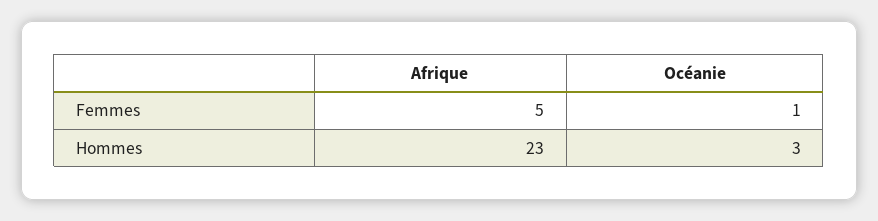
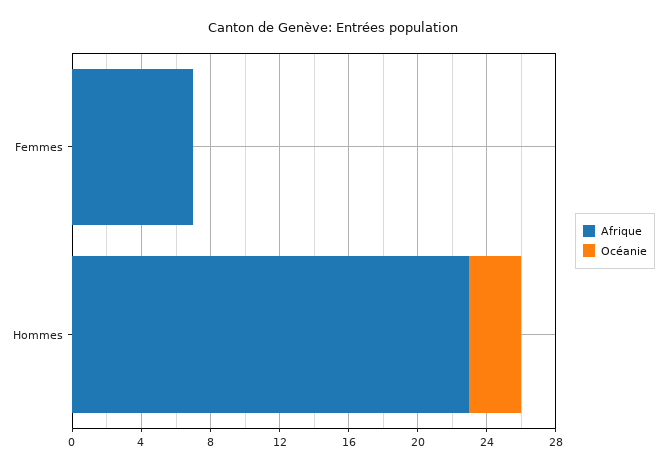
  {
    "Afrique": {
-     "Femmes": 5,
+     "Femmes": 7,
      "Hommes": 23
    },
    "Océanie": {
-     "Femmes": 1,
+     "Femmes": 0,
      "Hommes": 3
    }
  }

